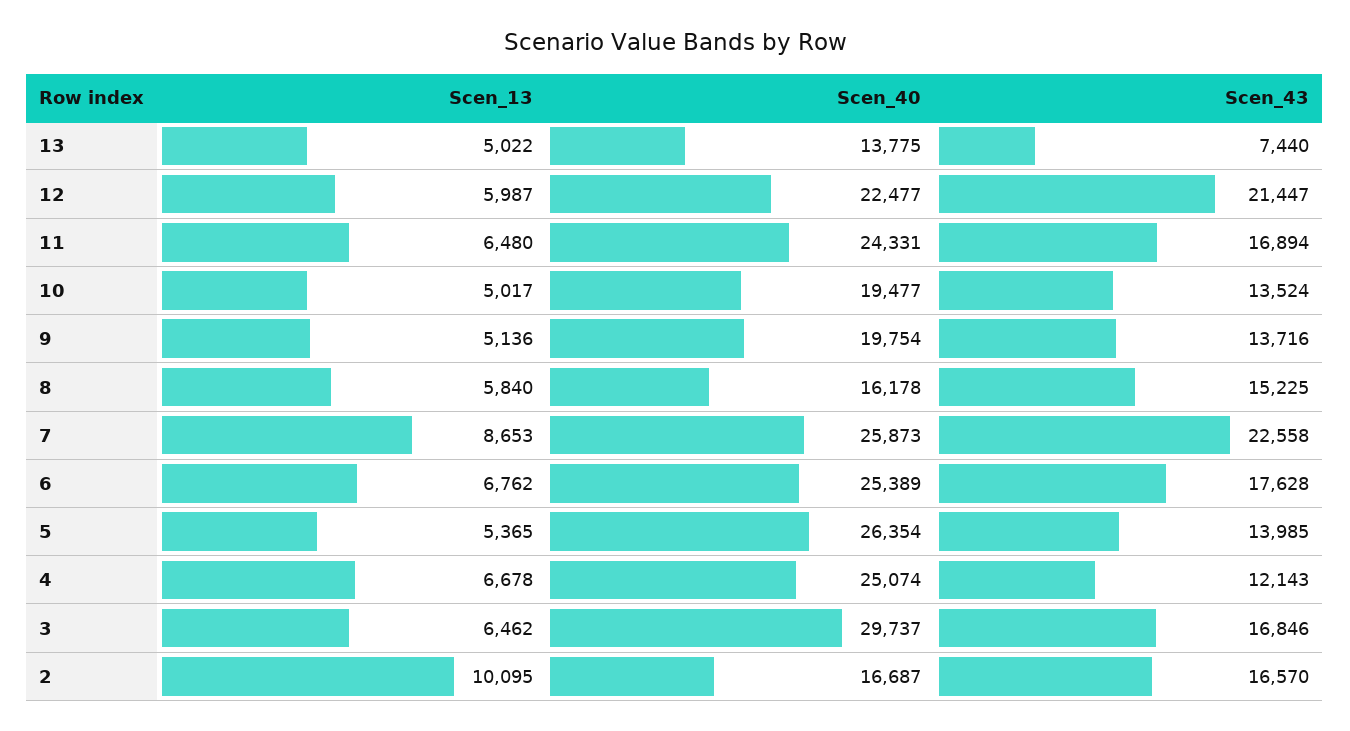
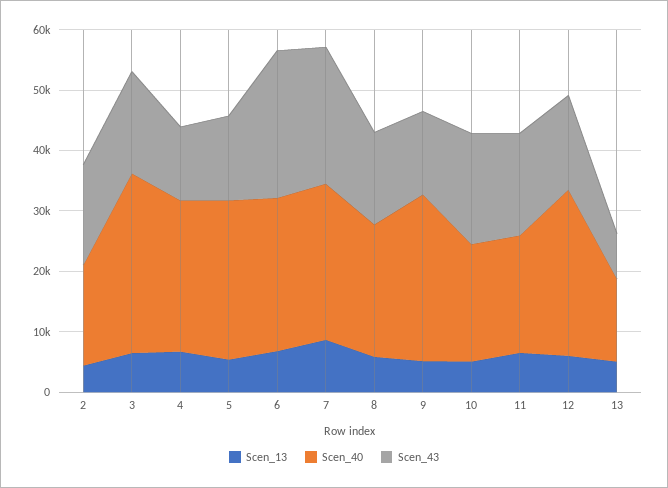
  {
    "Scen_13": {
      "13": 5022,
      "12": 5987,
      "11": 6480,
      "10": 5017,
      "9": 5136,
      "8": 5840,
      "7": 8653,
      "6": 6762,
      "5": 5365,
      "4": 6678,
      "3": 6462,
-     "2": 10095
+     "2": 4000
    },
    "Scen_40": {
      "13": 13775,
-     "12": 22477,
+     "12": 28000,
-     "11": 24331,
+     "11": 20000,
      "10": 19477,
-     "9": 19754,
+     "9": 28000,
-     "8": 16178,
+     "8": 22000,
      "7": 25873,
      "6": 25389,
      "5": 26354,
      "4": 25074,
      "3": 29737,
      "2": 16687
    },
    "Scen_43": {
      "13": 7440,
-     "12": 21447,
+     "12": 16000,
      "11": 16894,
-     "10": 13524,
+     "10": 18000,
      "9": 13716,
      "8": 15225,
      "7": 22558,
-     "6": 17628,
+     "6": 24000,
      "5": 13985,
      "4": 12143,
      "3": 16846,
      "2": 16570
    }
  }

